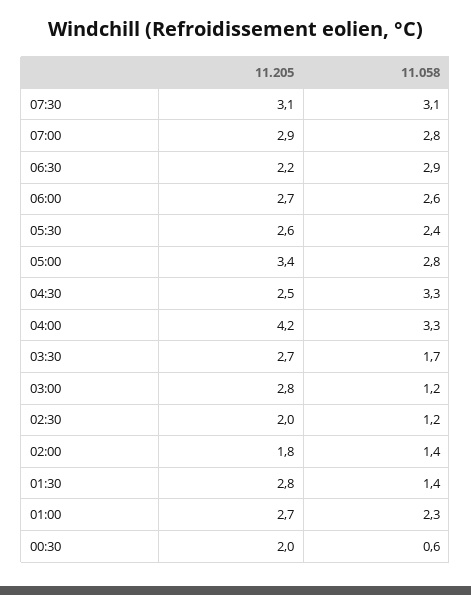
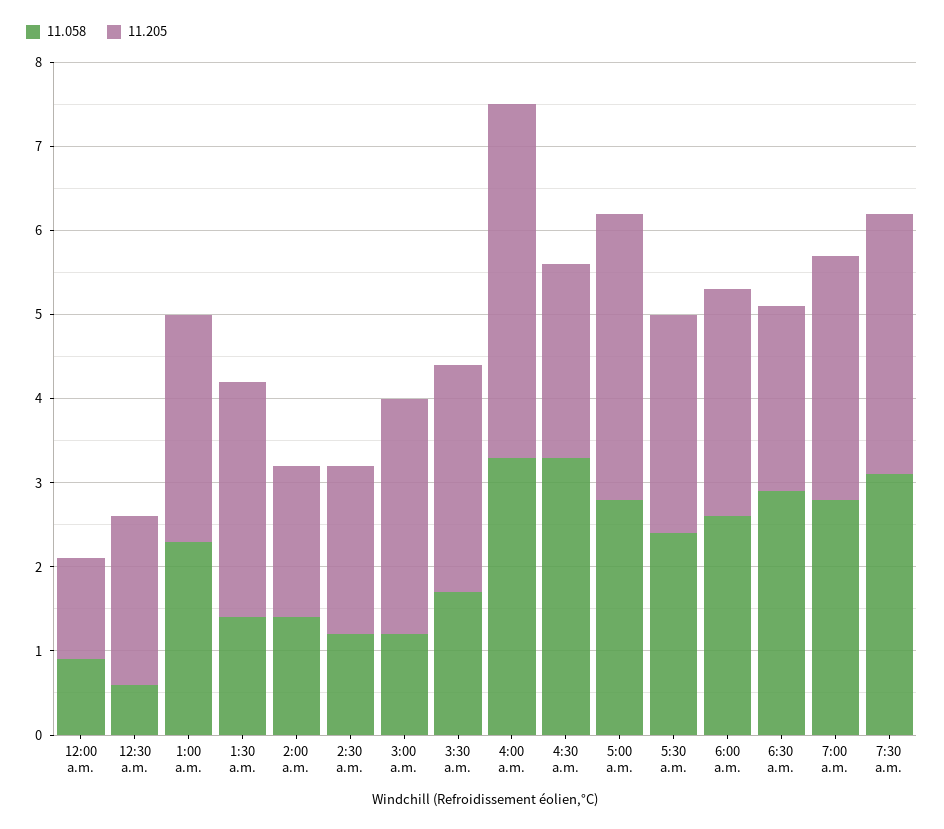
  {
    "11.205": {
      "07:30": 3.1,
      "07:00": 2.9,
      "06:30": 2.2,
      "06:00": 2.7,
      "05:30": 2.6,
      "05:00": 3.4,
-     "04:30": 2.5,
+     "04:30": 2.3,
      "04:00": 4.2,
      "03:30": 2.7,
      "03:00": 2.8,
      "02:30": 2,
      "02:00": 1.8,
      "01:30": 2.8,
      "01:00": 2.7,
-     "00:30": 2
+     "00:30": 2,
+     "12:00 a.m.": 1.2
    },
    "11.058": {
      "07:30": 3.1,
      "07:00": 2.8,
      "06:30": 2.9,
      "06:00": 2.6,
      "05:30": 2.4,
      "05:00": 2.8,
      "04:30": 3.3,
      "04:00": 3.3,
      "03:30": 1.7,
      "03:00": 1.2,
      "02:30": 1.2,
      "02:00": 1.4,
      "01:30": 1.4,
      "01:00": 2.3,
-     "00:30": 0.6
+     "00:30": 0.6,
+     "12:00 a.m.": 0.9
    }
  }

